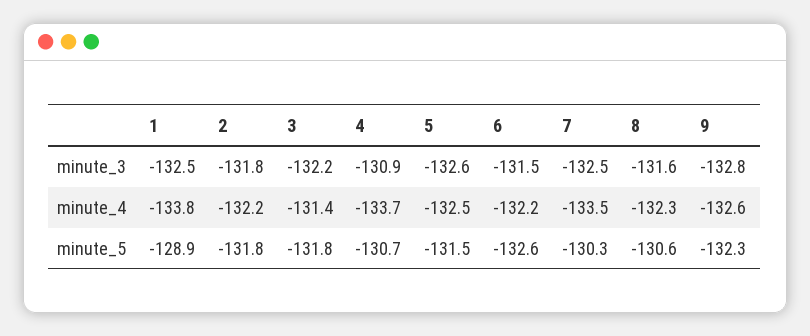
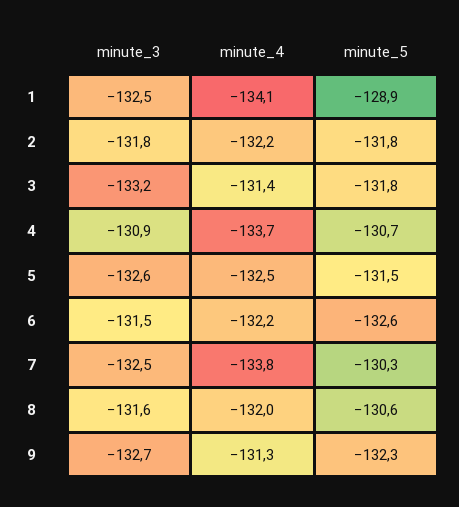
  {
    "1": {
      "minute_3": -132.5,
-     "minute_4": -133.8,
+     "minute_4": -134.1,
      "minute_5": -128.9
    },
    "2": {
      "minute_3": -131.8,
      "minute_4": -132.2,
      "minute_5": -131.8
    },
    "3": {
-     "minute_3": -132.2,
+     "minute_3": -133.2,
      "minute_4": -131.4,
      "minute_5": -131.8
    },
    "4": {
      "minute_3": -130.9,
      "minute_4": -133.7,
      "minute_5": -130.7
    },
    "5": {
      "minute_3": -132.6,
      "minute_4": -132.5,
      "minute_5": -131.5
    },
    "6": {
      "minute_3": -131.5,
      "minute_4": -132.2,
      "minute_5": -132.6
    },
    "7": {
      "minute_3": -132.5,
-     "minute_4": -133.5,
+     "minute_4": -133.8,
      "minute_5": -130.3
    },
    "8": {
      "minute_3": -131.6,
-     "minute_4": -132.3,
+     "minute_4": -132,
      "minute_5": -130.6
    },
    "9": {
-     "minute_3": -132.8,
+     "minute_3": -132.7,
-     "minute_4": -132.6,
+     "minute_4": -131.3,
      "minute_5": -132.3
    }
  }

